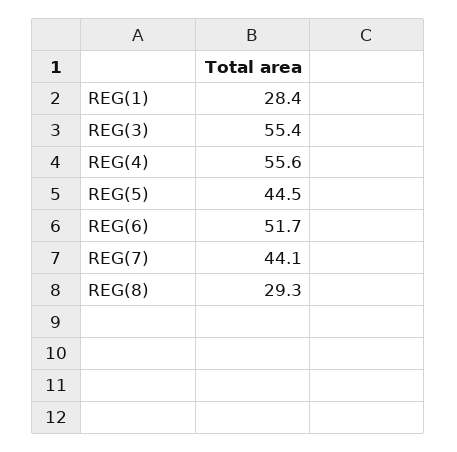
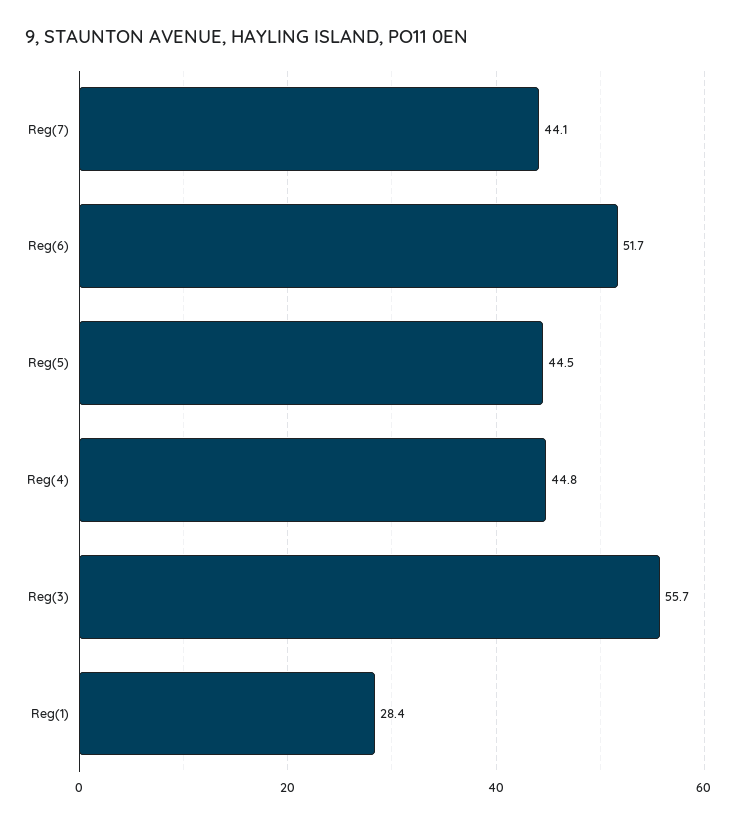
  {
    "REG(1)": 28.4,
-   "REG(3)": 55.4,
+   "REG(3)": 55.7,
-   "REG(4)": 55.6,
+   "REG(4)": 44.8,
    "REG(5)": 44.5,
    "REG(6)": 51.7,
-   "REG(7)": 44.1,
+   "REG(7)": 44.1
-   "REG(8)": 29.3
  }

